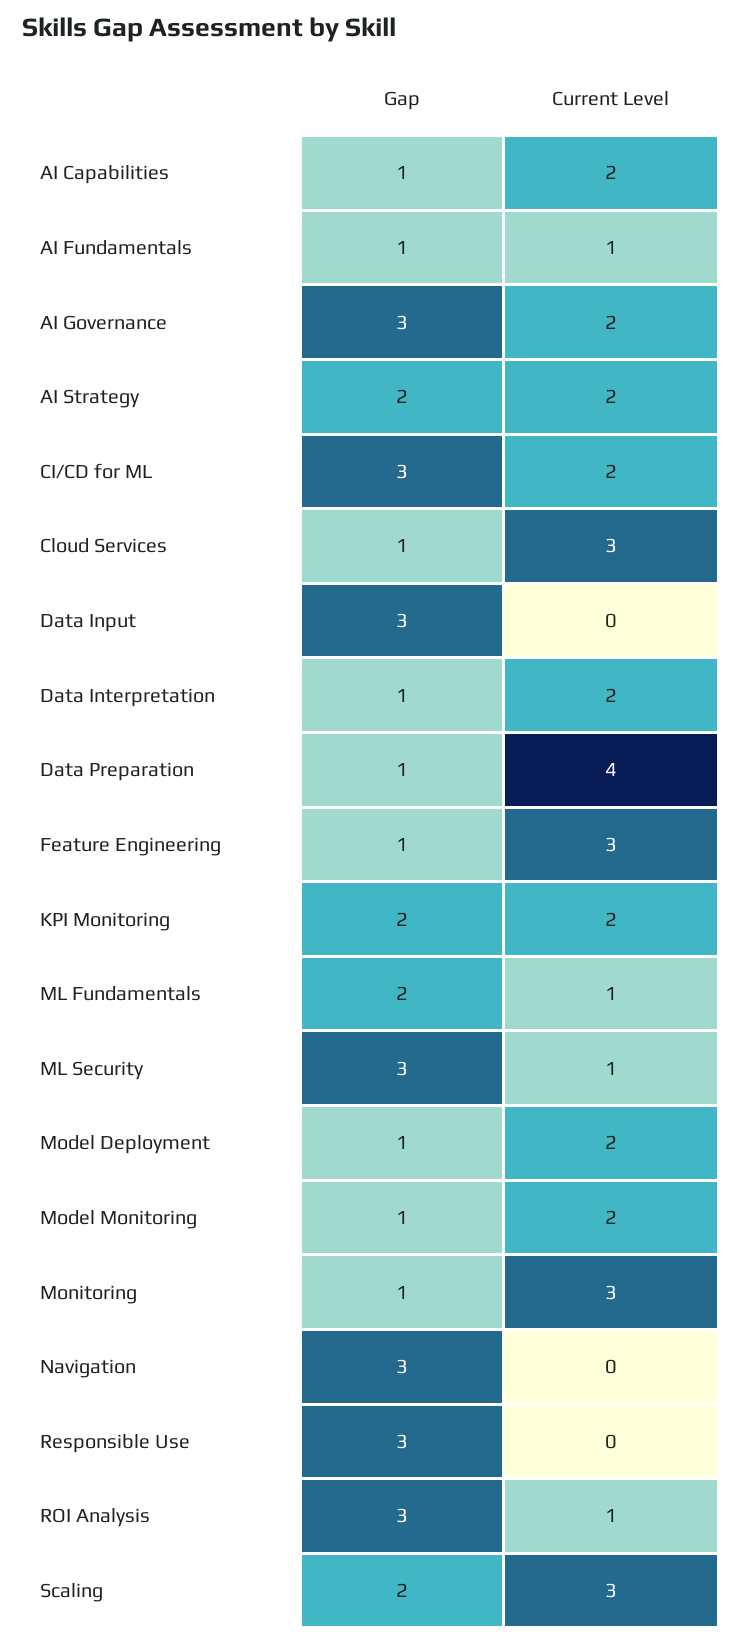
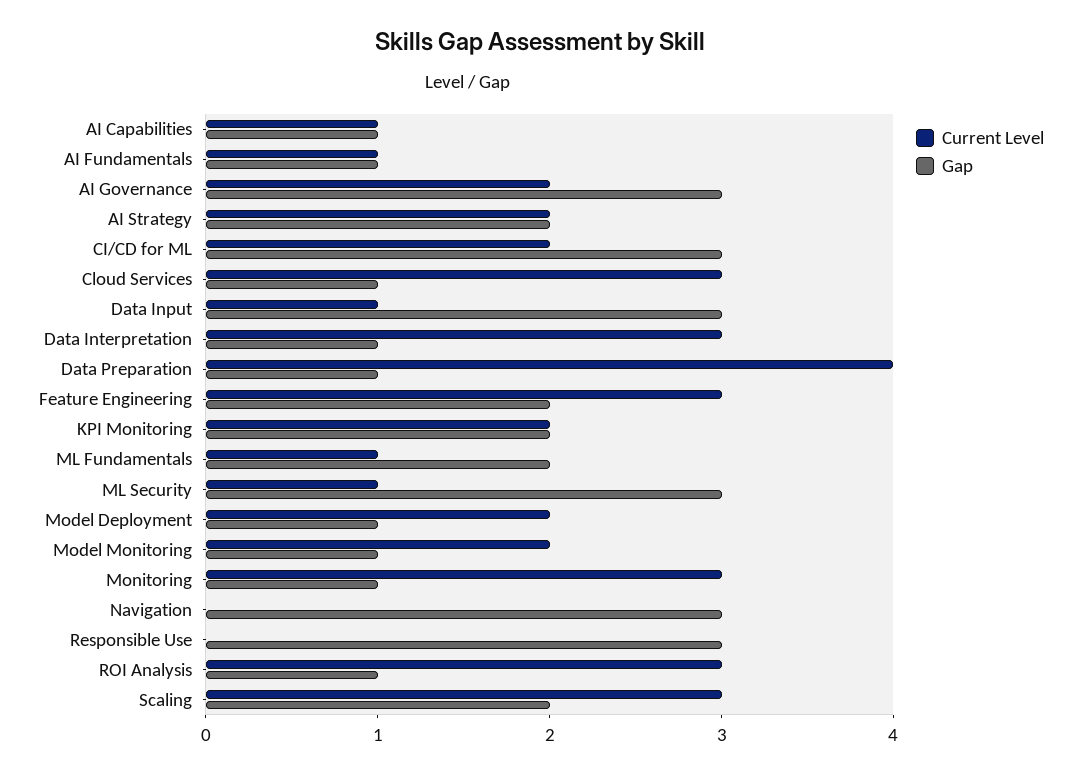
  {
    "Gap": {
      "AI Capabilities": 1,
      "AI Fundamentals": 1,
      "AI Governance": 3,
      "AI Strategy": 2,
      "CI/CD for ML": 3,
      "Cloud Services": 1,
      "Data Input": 3,
      "Data Interpretation": 1,
      "Data Preparation": 1,
-     "Feature Engineering": 1,
+     "Feature Engineering": 2,
      "KPI Monitoring": 2,
      "ML Fundamentals": 2,
      "ML Security": 3,
      "Model Deployment": 1,
      "Model Monitoring": 1,
      "Monitoring": 1,
      "Navigation": 3,
      "Responsible Use": 3,
-     "ROI Analysis": 3,
+     "ROI Analysis": 1,
      "Scaling": 2
    },
    "Current Level": {
-     "AI Capabilities": 2,
+     "AI Capabilities": 1,
      "AI Fundamentals": 1,
      "AI Governance": 2,
      "AI Strategy": 2,
      "CI/CD for ML": 2,
      "Cloud Services": 3,
-     "Data Input": 0,
+     "Data Input": 1,
-     "Data Interpretation": 2,
+     "Data Interpretation": 3,
      "Data Preparation": 4,
      "Feature Engineering": 3,
      "KPI Monitoring": 2,
      "ML Fundamentals": 1,
      "ML Security": 1,
      "Model Deployment": 2,
      "Model Monitoring": 2,
      "Monitoring": 3,
      "Navigation": 0,
      "Responsible Use": 0,
-     "ROI Analysis": 1,
+     "ROI Analysis": 3,
      "Scaling": 3
    }
  }

